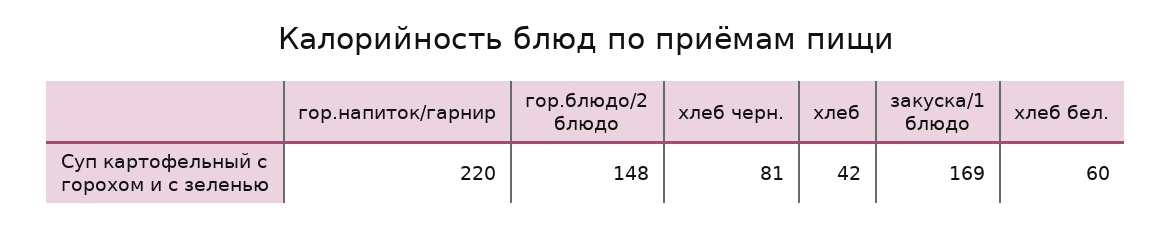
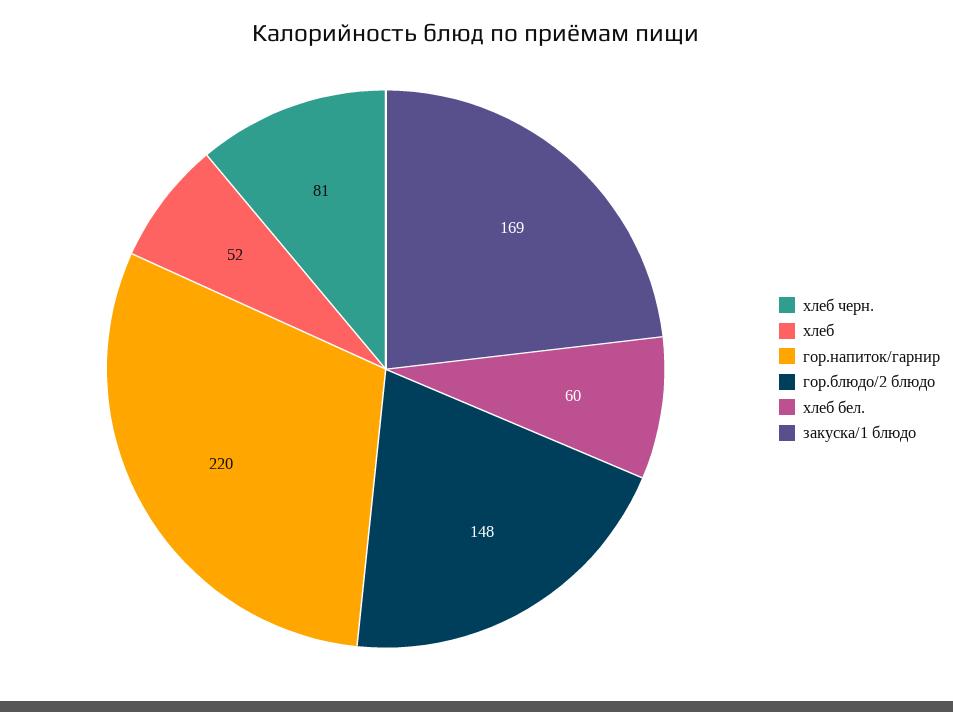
  {
    "гор.напиток/гарнир": 220,
    "гор.блюдо/2 блюдо": 148,
    "хлеб черн.": 81,
-   "хлеб": 42,
+   "хлеб": 52,
    "закуска/1 блюдо": 169,
    "хлеб бел.": 60
  }

